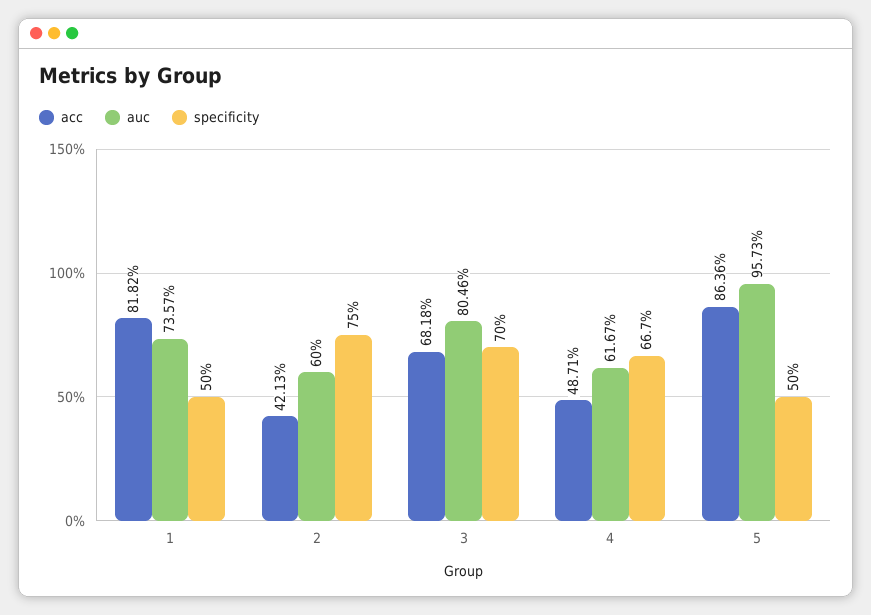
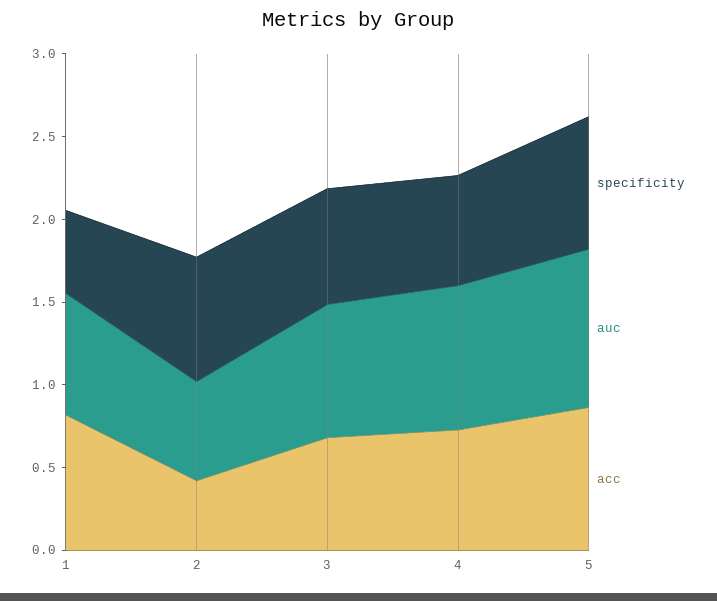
  {
    "acc": {
      "1": 0.8182,
      "2": 0.4213,
      "3": 0.6818,
-     "4": 0.4871,
+     "4": 0.7,
      "5": 0.8636
    },
    "auc": {
      "1": 0.7357,
      "2": 0.6,
      "3": 0.8046,
-     "4": 0.6167,
+     "4": 0.9,
      "5": 0.9573
    },
    "specificity": {
      "1": 0.5,
      "2": 0.75,
      "3": 0.7,
      "4": 0.667,
-     "5": 0.5
+     "5": 0.8
    }
  }

